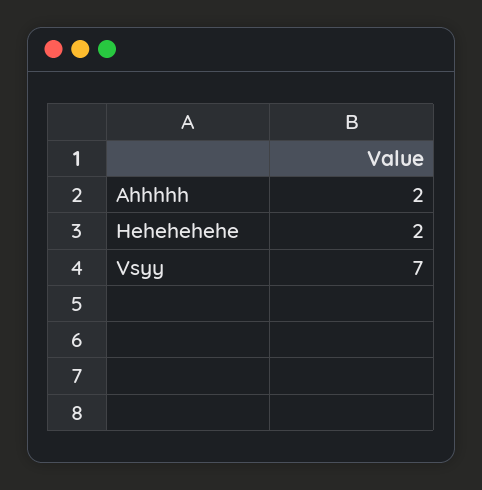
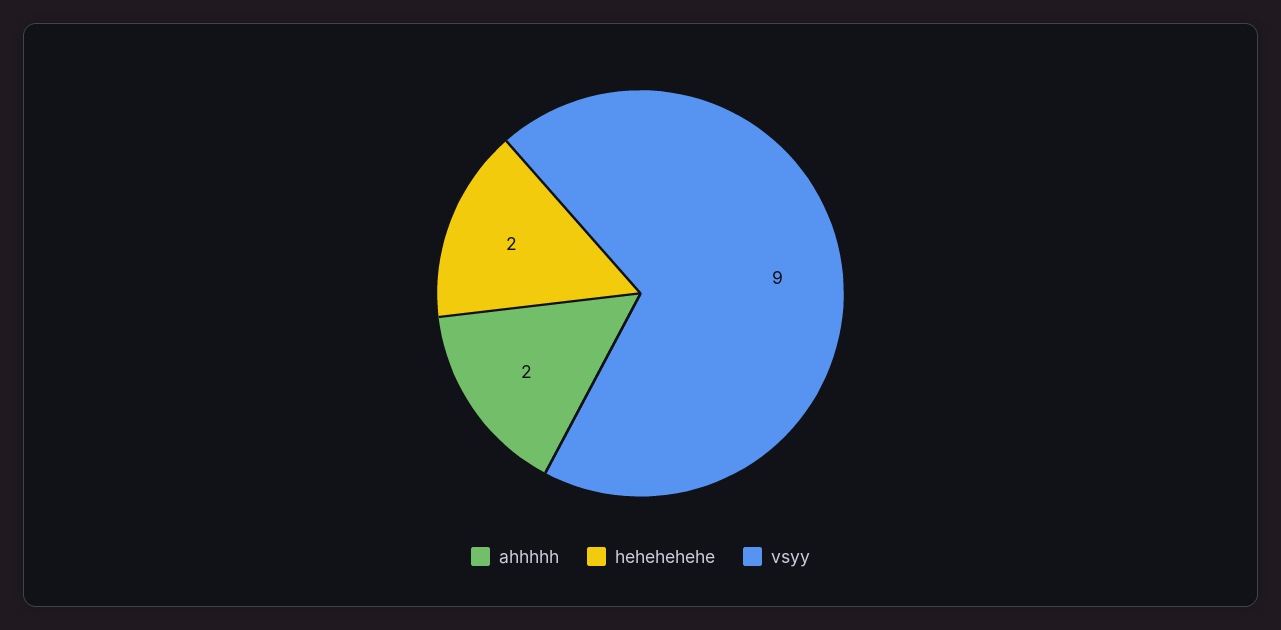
  {
    "Ahhhhh": 2,
    "Hehehehehe": 2,
-   "Vsyy": 7
+   "Vsyy": 9
  }

